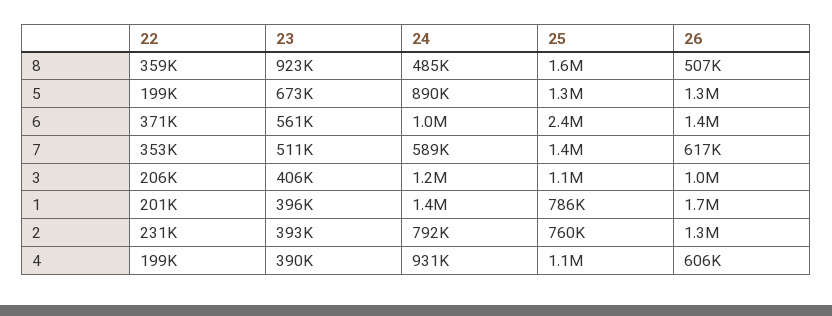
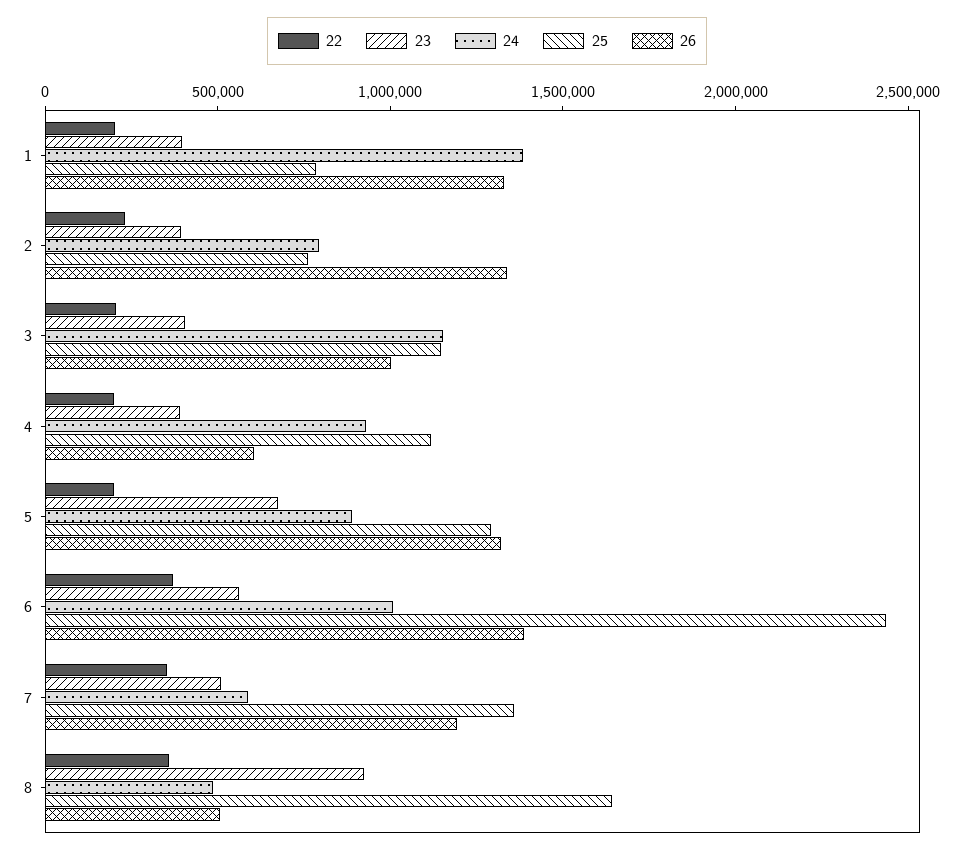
  {
    "22": {
      "8": 359000,
      "5": 199000,
      "6": 371000,
      "7": 353000,
      "3": 206000,
      "1": 201000,
      "2": 231000,
      "4": 199000
    },
    "23": {
      "8": 923000,
      "5": 673000,
      "6": 561000,
      "7": 511000,
      "3": 406000,
      "1": 396000,
      "2": 393000,
      "4": 390000
    },
    "24": {
      "8": 485000,
      "5": 890000,
      "6": 1000000,
      "7": 589000,
      "3": 1200000,
      "1": 1400000,
      "2": 792000,
      "4": 931000
    },
    "25": {
      "8": 1600000,
      "5": 1300000,
      "6": 2400000,
      "7": 1400000,
      "3": 1100000,
      "1": 786000,
      "2": 760000,
      "4": 1100000
    },
    "26": {
      "8": 507000,
      "5": 1300000,
      "6": 1400000,
-     "7": 617000,
+     "7": 1200000,
      "3": 1000000,
-     "1": 1700000,
+     "1": 1300000,
      "2": 1300000,
      "4": 606000
    }
  }

